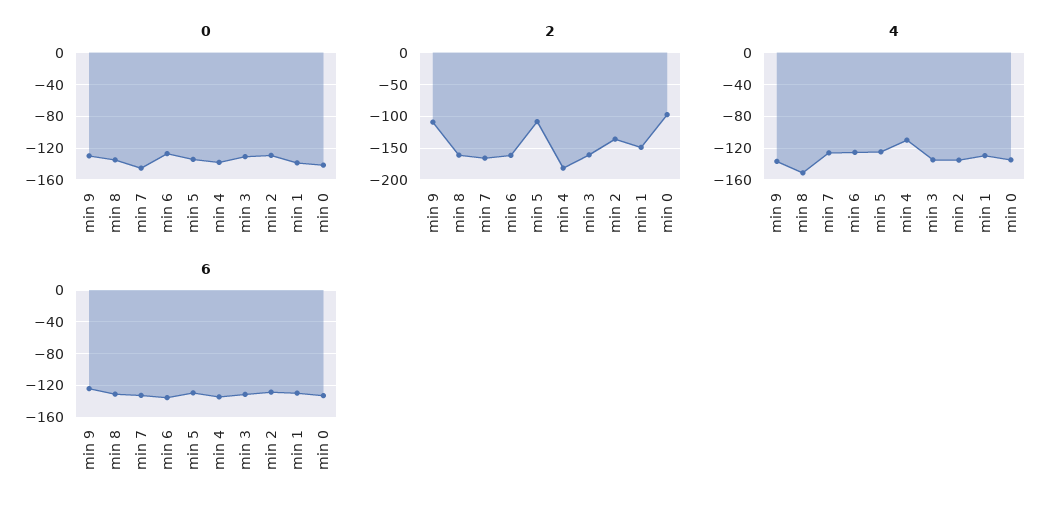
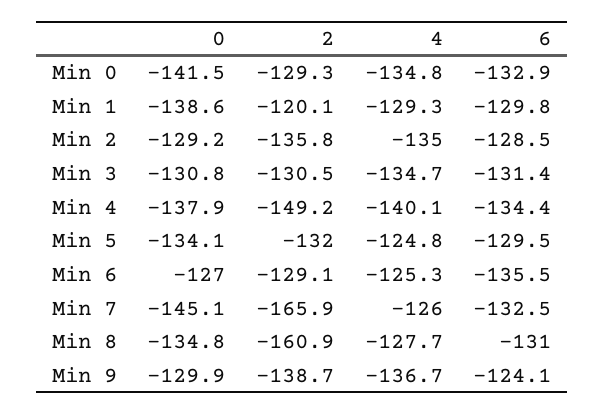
  {
    "0": {
      "min 9": -129.9,
      "min 8": -134.8,
      "min 7": -145.1,
      "min 6": -127,
      "min 5": -134.1,
      "min 4": -137.9,
      "min 3": -130.8,
      "min 2": -129.2,
      "min 1": -138.6,
      "min 0": -141.5
    },
    "2": {
-     "min 9": -110,
+     "min 9": -138.7,
      "min 8": -160.9,
      "min 7": -165.9,
-     "min 6": -160,
+     "min 6": -129.1,
-     "min 5": -110,
+     "min 5": -132,
-     "min 4": -180,
+     "min 4": -149.2,
-     "min 3": -160,
+     "min 3": -130.5,
      "min 2": -135.8,
-     "min 1": -150,
+     "min 1": -120.1,
-     "min 0": -100
+     "min 0": -129.3
    },
    "4": {
      "min 9": -136.7,
-     "min 8": -150,
+     "min 8": -127.7,
      "min 7": -126,
      "min 6": -125.3,
      "min 5": -124.8,
-     "min 4": -110,
+     "min 4": -140.1,
      "min 3": -134.7,
      "min 2": -135,
      "min 1": -129.3,
      "min 0": -134.8
    },
    "6": {
      "min 9": -124.1,
      "min 8": -131,
      "min 7": -132.5,
      "min 6": -135.5,
      "min 5": -129.5,
      "min 4": -134.4,
      "min 3": -131.4,
      "min 2": -128.5,
      "min 1": -129.8,
      "min 0": -132.9
    }
  }

